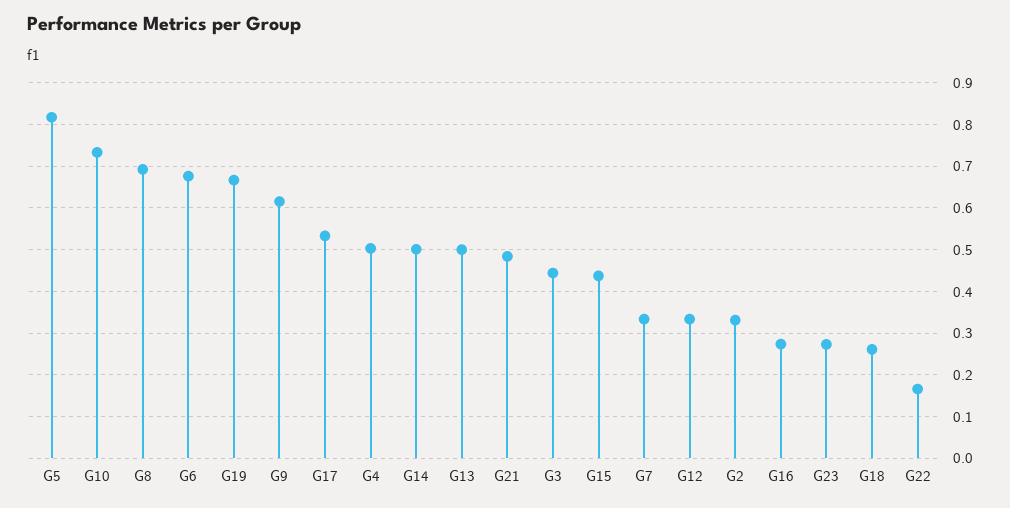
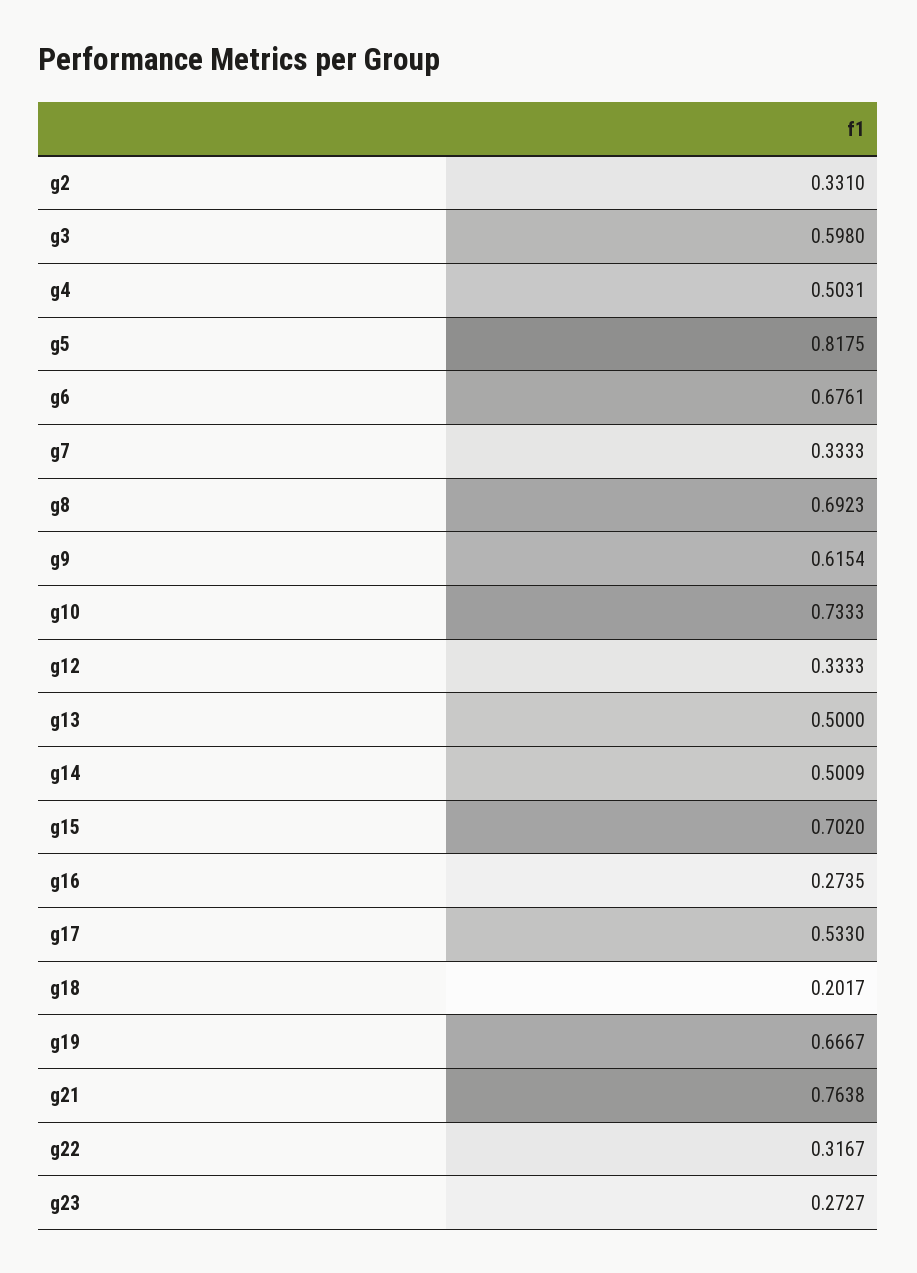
  {
    "G5": 0.8175,
    "G10": 0.7333,
    "G8": 0.6923,
    "G6": 0.6761,
    "G19": 0.6667,
    "G9": 0.6154,
    "G17": 0.533,
    "G4": 0.5031,
    "G14": 0.5009,
    "G13": 0.5,
-   "G21": 0.48,
+   "G21": 0.7638,
-   "G3": 0.44,
+   "G3": 0.598,
-   "G15": 0.44,
+   "G15": 0.702,
    "G7": 0.3333,
    "G12": 0.3333,
    "G2": 0.331,
    "G16": 0.2735,
    "G23": 0.2727,
-   "G18": 0.26,
+   "G18": 0.2017,
-   "G22": 0.16
+   "G22": 0.3167
  }

